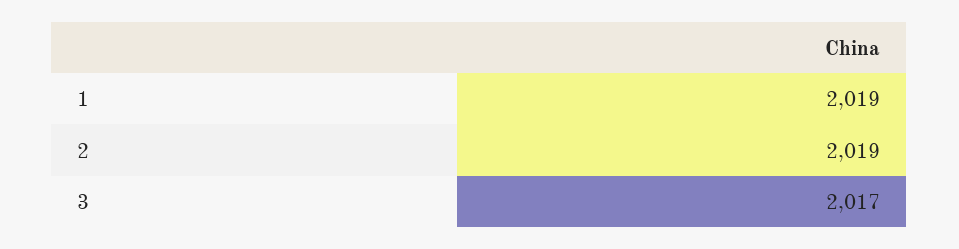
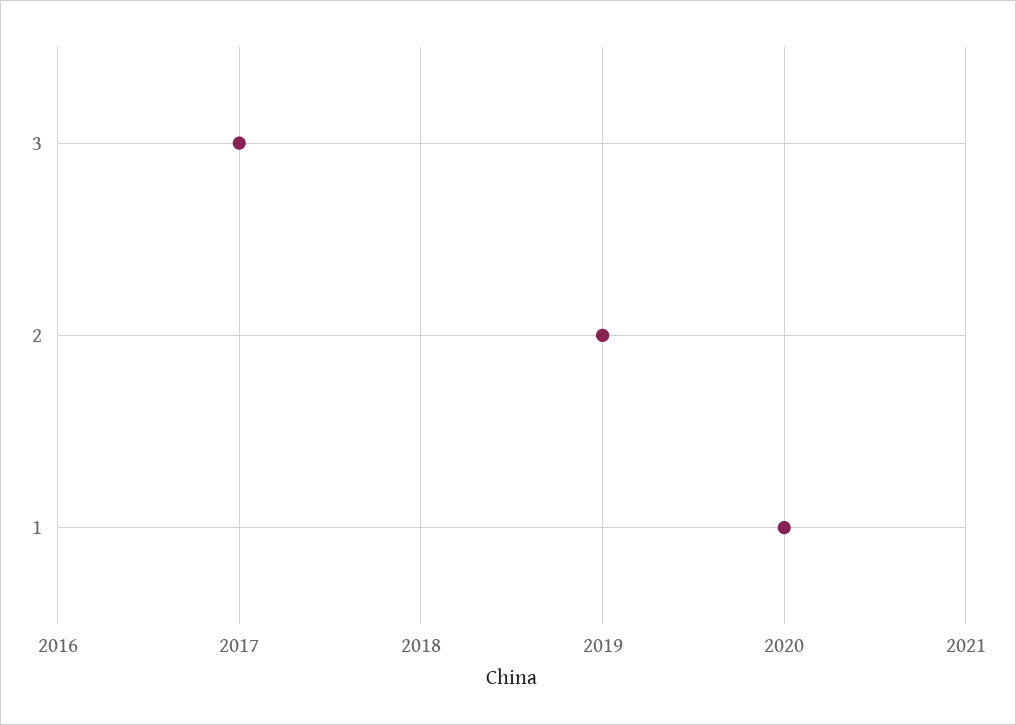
  {
-   "1": 2019,
+   "1": 2020,
    "2": 2019,
    "3": 2017
  }

